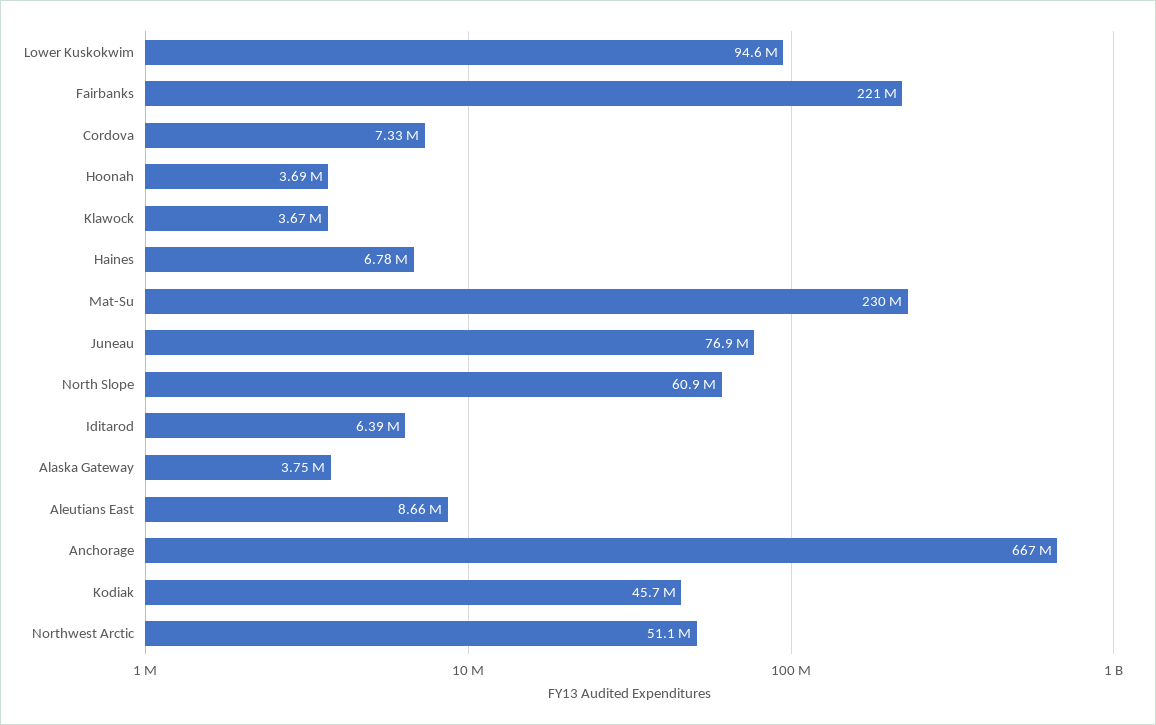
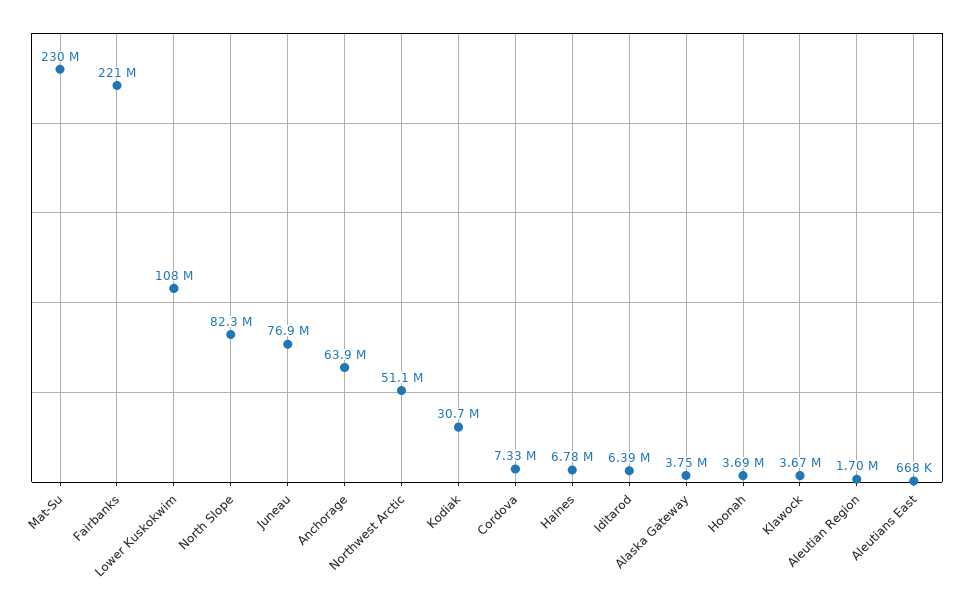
  {
-   "Lower Kuskokwim": 94600000,
+   "Lower Kuskokwim": 108000000,
    "Fairbanks": 221000000,
    "Cordova": 7330000,
    "Hoonah": 3690000,
    "Klawock": 3670000,
    "Haines": 6780000,
    "Mat-Su": 230000000,
    "Juneau": 76900000,
-   "North Slope": 60900000,
+   "North Slope": 82300000,
    "Iditarod": 6390000,
    "Alaska Gateway": 3750000,
-   "Aleutians East": 8660000,
+   "Aleutians East": 668000,
-   "Anchorage": 667000000,
+   "Anchorage": 63900000,
-   "Kodiak": 45700000,
+   "Kodiak": 30700000,
-   "Northwest Arctic": 51100000
+   "Northwest Arctic": 51100000,
+   "Aleutian Region": 1700000
  }

